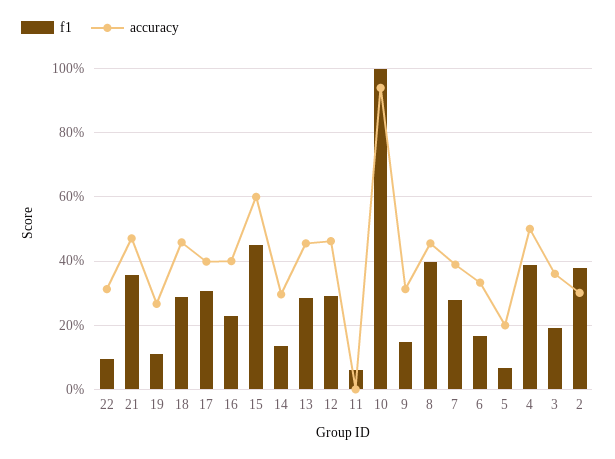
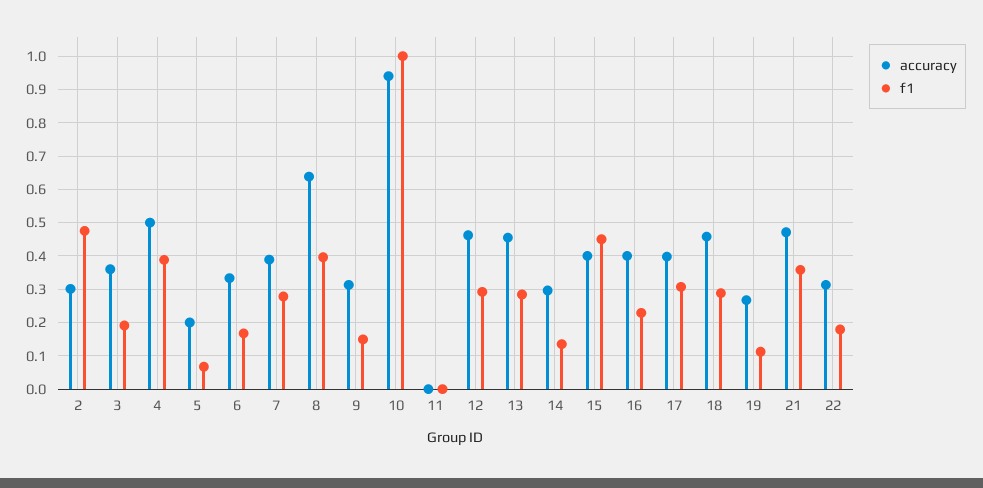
  {
    "f1": {
-     "22": 0.1,
+     "22": 0.18,
      "21": 0.36,
      "19": 0.12,
      "18": 0.28,
      "17": 0.3,
      "16": 0.22,
      "15": 0.46,
      "14": 0.14,
      "13": 0.28,
      "12": 0.3,
-     "11": 0.06,
+     "11": 0,
      "10": 1,
      "9": 0.14,
      "8": 0.4,
      "7": 0.28,
      "6": 0.16,
      "5": 0.06,
      "4": 0.38,
      "3": 0.2,
-     "2": 0.38
+     "2": 0.48
    },
    "accuracy": {
      "22": 0.32,
      "21": 0.48,
      "19": 0.26,
      "18": 0.46,
      "17": 0.4,
      "16": 0.4,
-     "15": 0.6,
+     "15": 0.4,
      "14": 0.3,
      "13": 0.46,
      "12": 0.46,
      "11": 0,
      "10": 0.94,
      "9": 0.32,
-     "8": 0.46,
+     "8": 0.64,
      "7": 0.38,
      "6": 0.34,
      "5": 0.2,
      "4": 0.5,
      "3": 0.36,
      "2": 0.3
    }
  }

